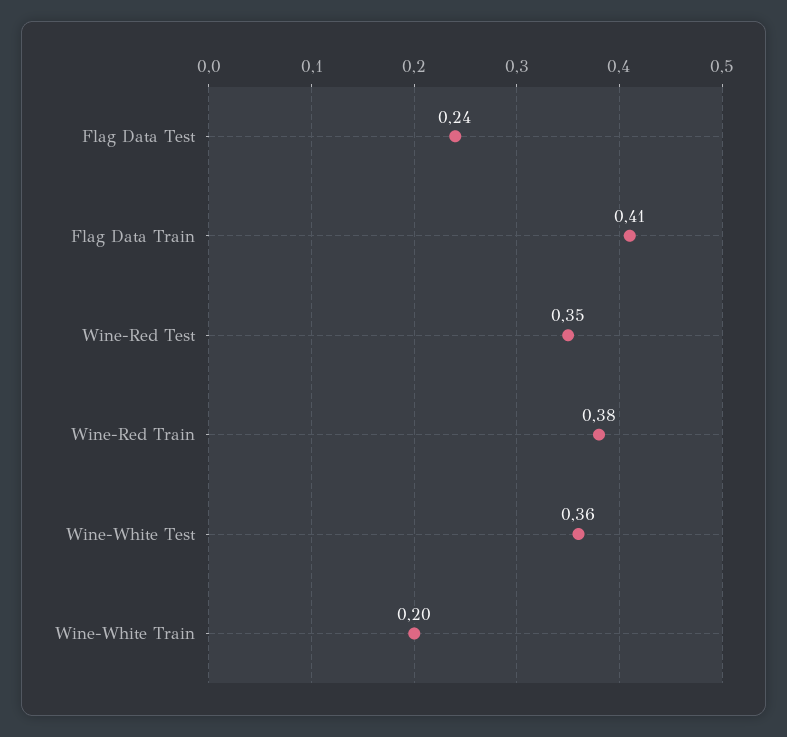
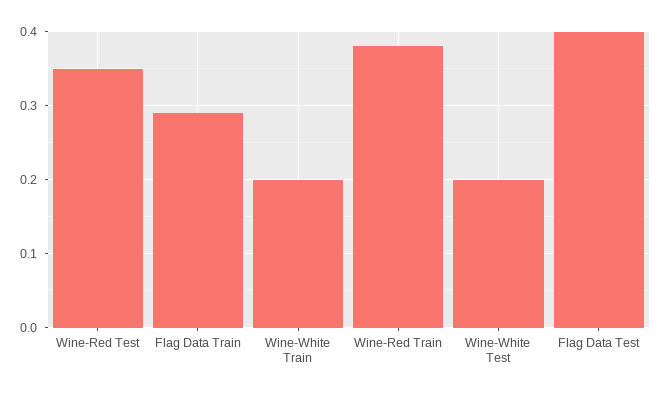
  {
-   "Flag Data Test": 0.24,
+   "Flag Data Test": 0.4,
-   "Flag Data Train": 0.41,
+   "Flag Data Train": 0.29,
    "Wine-Red Test": 0.35,
    "Wine-Red Train": 0.38,
-   "Wine-White Test": 0.36,
+   "Wine-White Test": 0.2,
    "Wine-White Train": 0.2
  }

